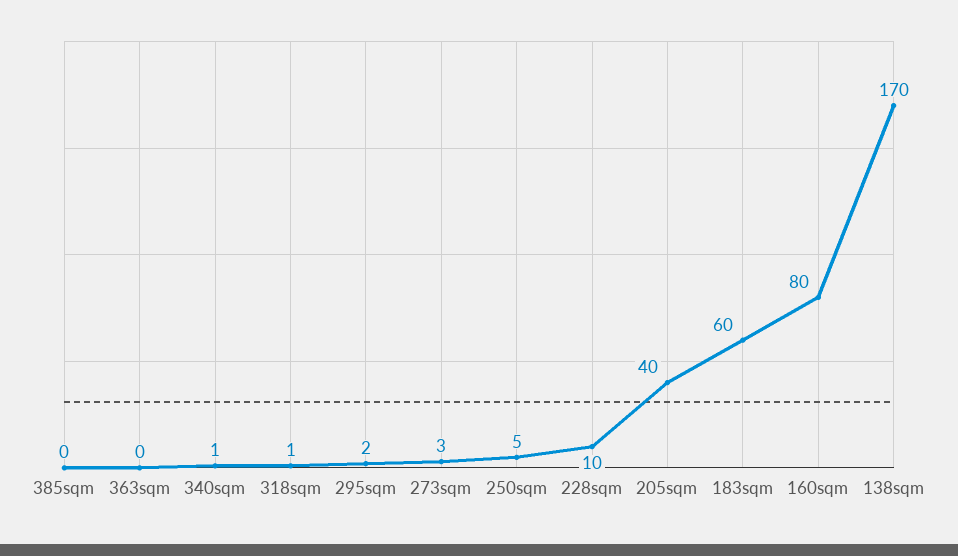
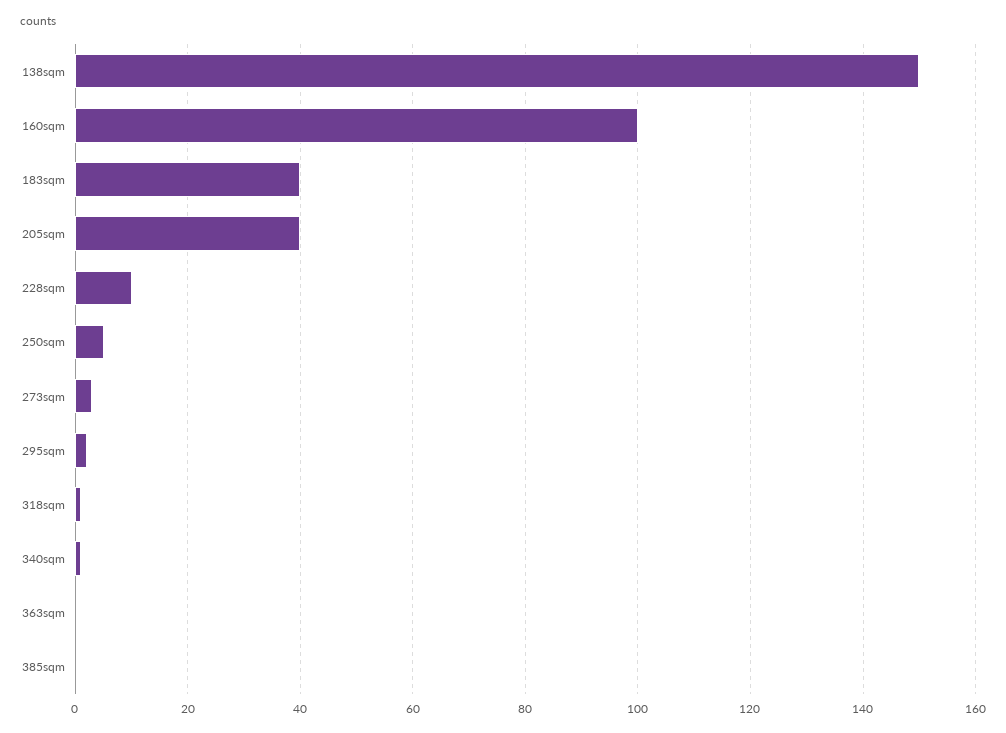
  {
    "385sqm": 0,
    "363sqm": 0,
    "340sqm": 1,
    "318sqm": 1,
    "295sqm": 2,
    "273sqm": 3,
    "250sqm": 5,
    "228sqm": 10,
    "205sqm": 40,
-   "183sqm": 60,
+   "183sqm": 40,
-   "160sqm": 80,
+   "160sqm": 100,
-   "138sqm": 170
+   "138sqm": 150
  }

